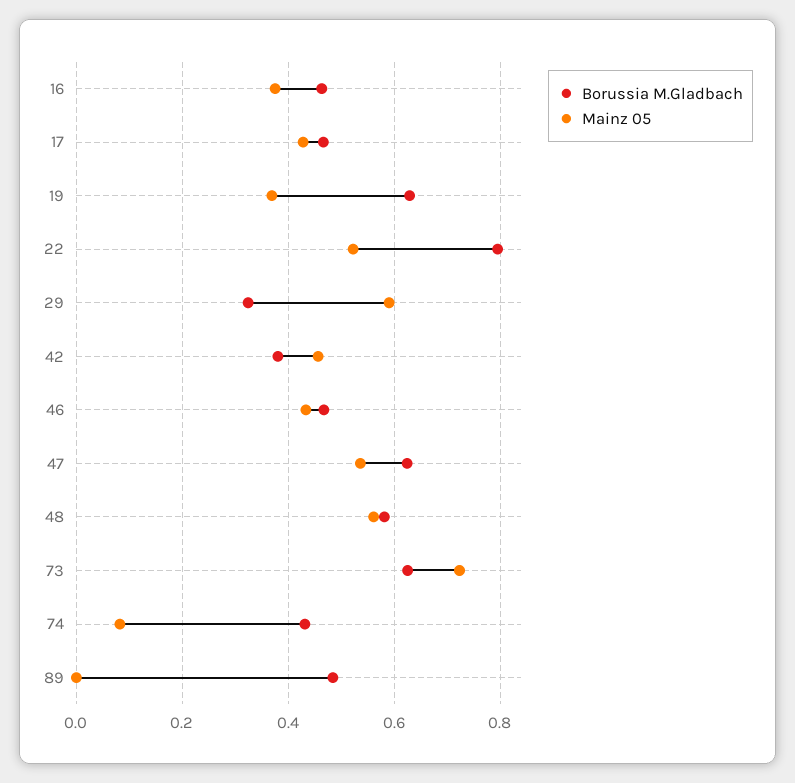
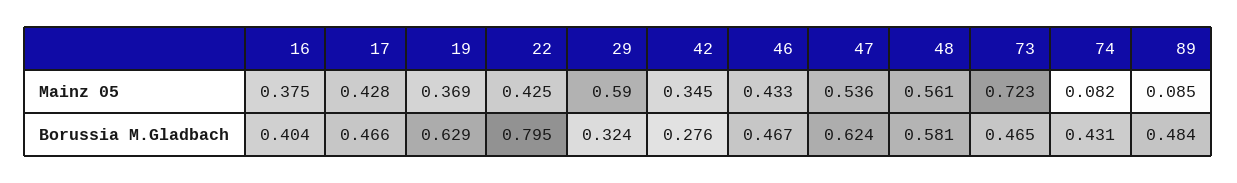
  {
    "Borussia M.Gladbach": {
-     "16": 0.46,
+     "16": 0.404,
      "17": 0.466,
      "19": 0.629,
      "22": 0.795,
      "29": 0.324,
-     "42": 0.38,
+     "42": 0.276,
      "46": 0.467,
      "47": 0.624,
      "48": 0.581,
-     "73": 0.62,
+     "73": 0.465,
      "74": 0.431,
      "89": 0.484
    },
    "Mainz 05": {
      "16": 0.375,
      "17": 0.428,
      "19": 0.369,
-     "22": 0.52,
+     "22": 0.425,
      "29": 0.59,
-     "42": 0.46,
+     "42": 0.345,
      "46": 0.433,
      "47": 0.536,
      "48": 0.561,
      "73": 0.723,
      "74": 0.082,
-     "89": 0
+     "89": 0.085
    }
  }

